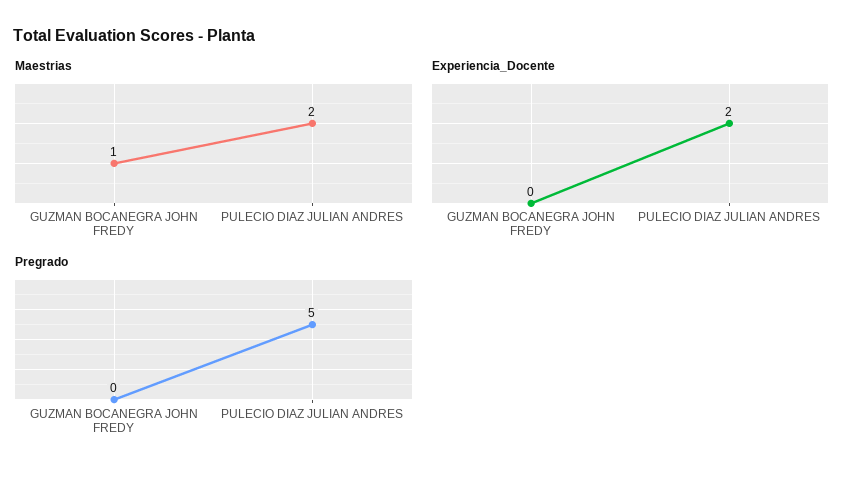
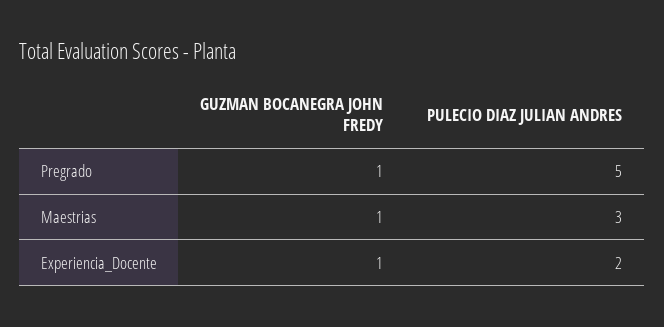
  {
    "Maestrias": {
      "GUZMAN BOCANEGRA JOHN FREDY": 1,
-     "PULECIO DIAZ JULIAN ANDRES": 2
+     "PULECIO DIAZ JULIAN ANDRES": 3
    },
    "Experiencia_Docente": {
-     "GUZMAN BOCANEGRA JOHN FREDY": 0,
+     "GUZMAN BOCANEGRA JOHN FREDY": 1,
      "PULECIO DIAZ JULIAN ANDRES": 2
    },
    "Pregrado": {
-     "GUZMAN BOCANEGRA JOHN FREDY": 0,
+     "GUZMAN BOCANEGRA JOHN FREDY": 1,
      "PULECIO DIAZ JULIAN ANDRES": 5
    }
  }

